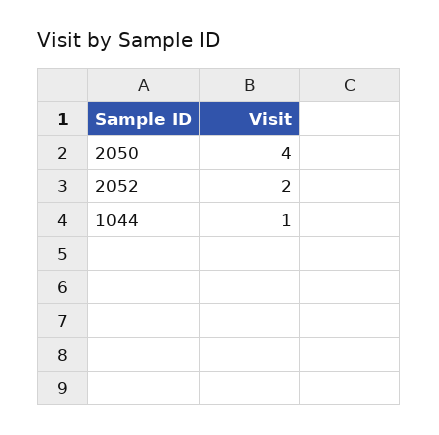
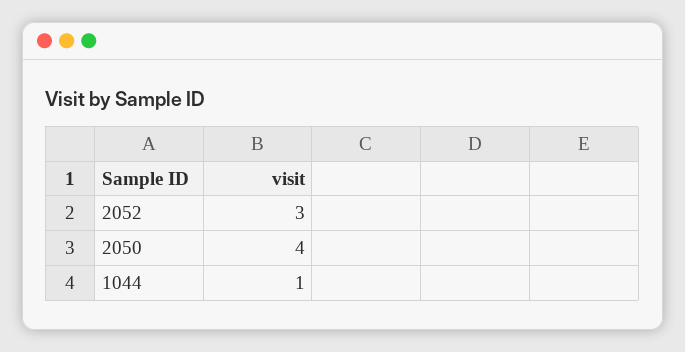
  {
    "2050": 4,
-   "2052": 2,
+   "2052": 3,
    "1044": 1
  }

